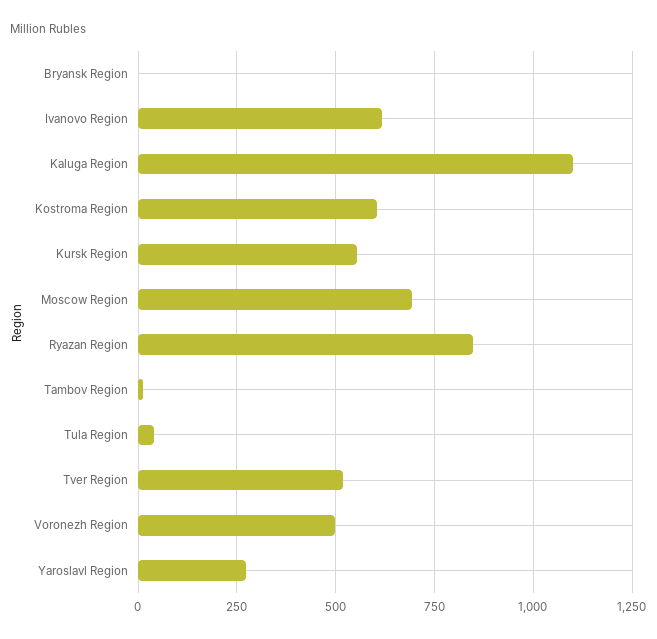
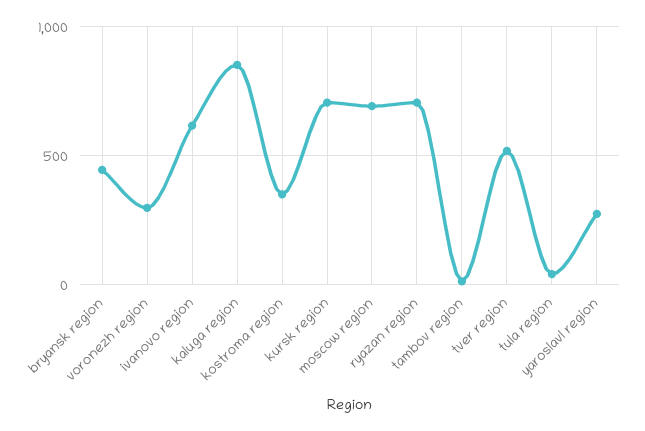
  {
-   "Bryansk Region": 0,
+   "Bryansk Region": 450,
    "Ivanovo Region": 625,
-   "Kaluga Region": 1100,
+   "Kaluga Region": 850,
-   "Kostroma Region": 600,
+   "Kostroma Region": 350,
-   "Kursk Region": 550,
+   "Kursk Region": 700,
    "Moscow Region": 700,
-   "Ryazan Region": 850,
+   "Ryazan Region": 700,
    "Tambov Region": 25,
    "Tula Region": 50,
    "Tver Region": 525,
-   "Voronezh Region": 500,
+   "Voronezh Region": 300,
    "Yaroslavl Region": 275
  }

